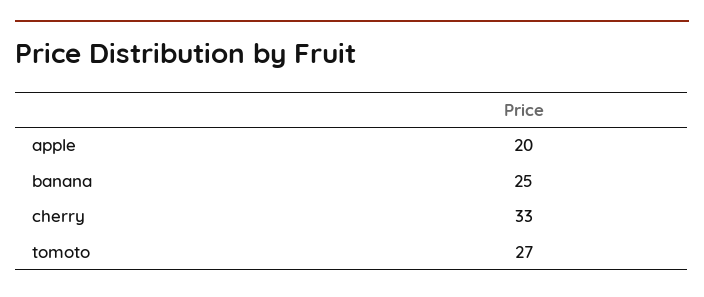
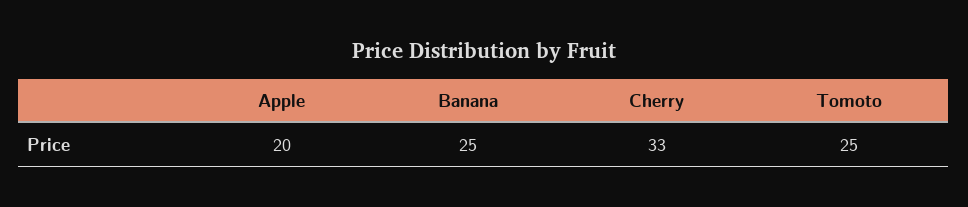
  {
    "apple": 20,
    "banana": 25,
    "cherry": 33,
-   "tomoto": 27
+   "tomoto": 25
  }

